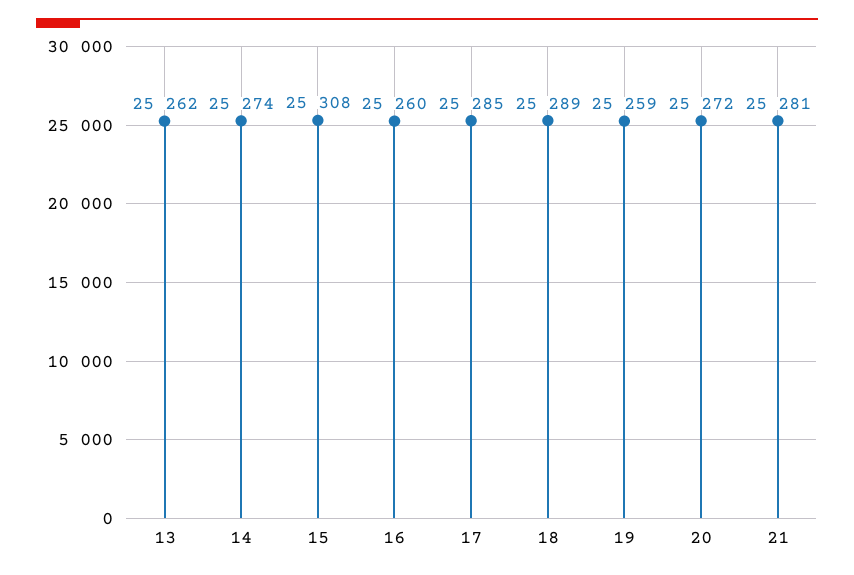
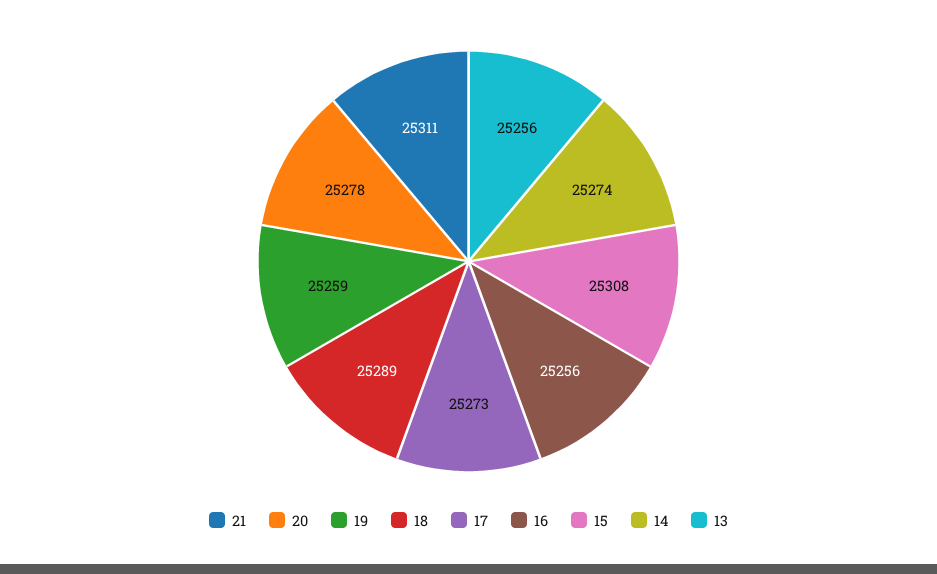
  {
-   "13": 25262,
+   "13": 25256,
    "14": 25274,
    "15": 25308,
-   "16": 25260,
+   "16": 25256,
-   "17": 25285,
+   "17": 25273,
    "18": 25289,
    "19": 25259,
-   "20": 25272,
+   "20": 25278,
-   "21": 25281
+   "21": 25311
  }

